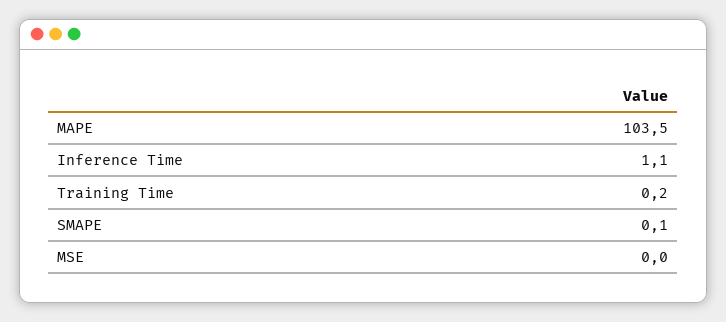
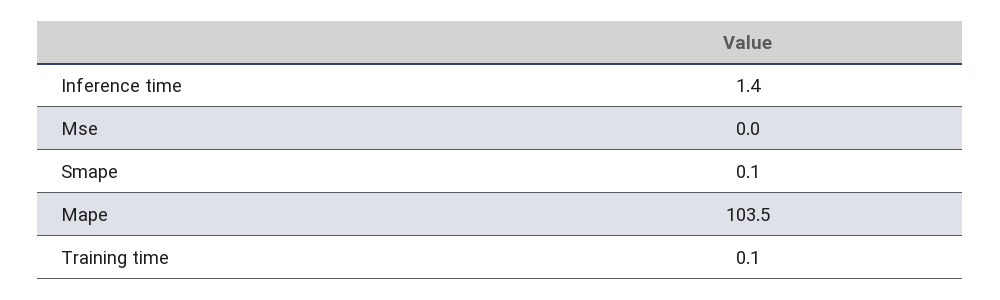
  {
    "MAPE": 103.5,
-   "Inference Time": 1.1,
+   "Inference Time": 1.4,
-   "Training Time": 0.2,
+   "Training Time": 0.1,
    "SMAPE": 0.1,
    "MSE": 0
  }

